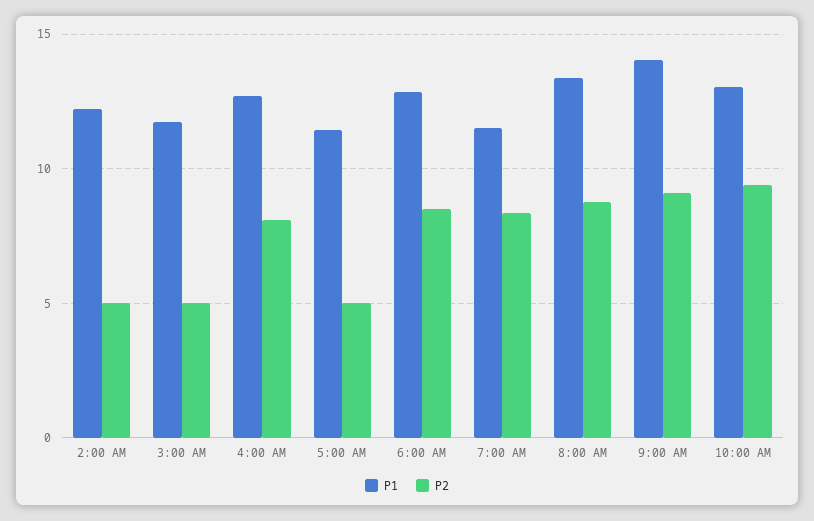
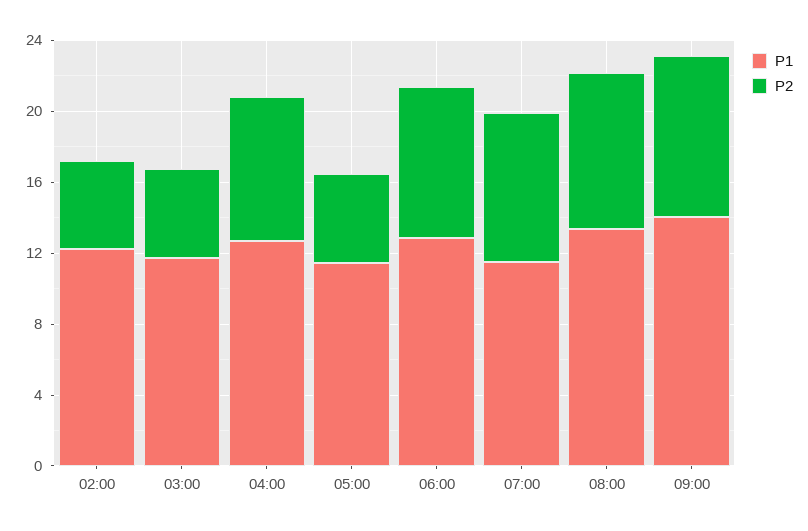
  {
    "P1": {
      "2:00 AM": 12,
      "3:00 AM": 11.5,
      "4:00 AM": 12.5,
      "5:00 AM": 11.5,
      "6:00 AM": 13,
      "7:00 AM": 11.5,
      "8:00 AM": 13.5,
-     "9:00 AM": 14,
+     "9:00 AM": 14
-     "10:00 AM": 13
    },
    "P2": {
      "2:00 AM": 5,
      "3:00 AM": 5,
      "4:00 AM": 8,
      "5:00 AM": 5,
      "6:00 AM": 8.5,
      "7:00 AM": 8.5,
      "8:00 AM": 9,
-     "9:00 AM": 9,
+     "9:00 AM": 9
-     "10:00 AM": 9.5
    }
  }

